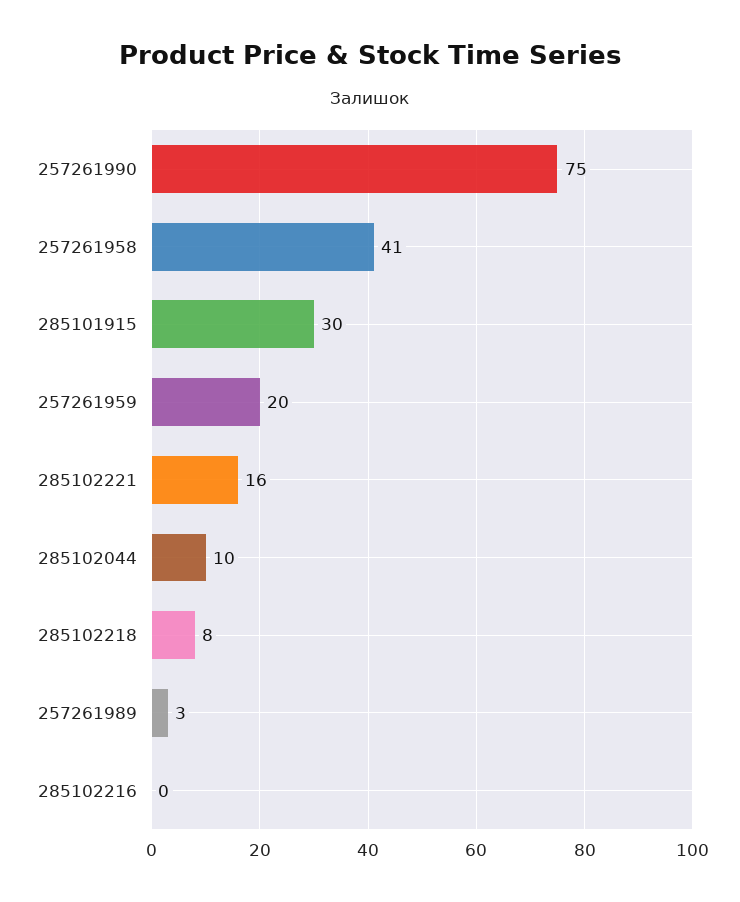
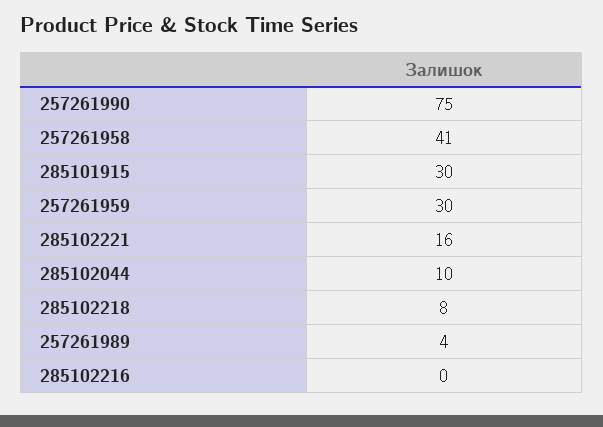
  {
    "257261990": 75,
    "257261958": 41,
    "285101915": 30,
-   "257261959": 20,
+   "257261959": 30,
    "285102221": 16,
    "285102044": 10,
    "285102218": 8,
-   "257261989": 3,
+   "257261989": 4,
    "285102216": 0
  }

